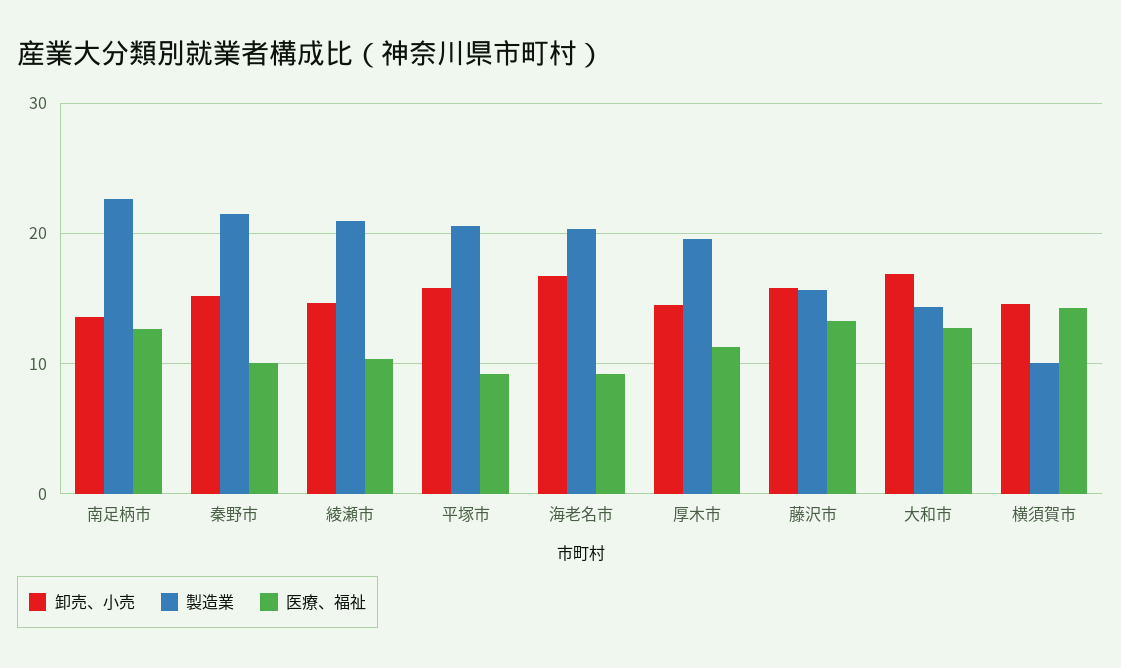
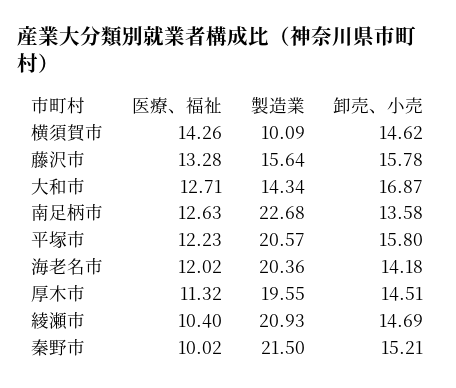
  {
    "卸売、小売": {
      "南足柄市": 13.58,
      "秦野市": 15.21,
      "綾瀬市": 14.69,
      "平塚市": 15.8,
-     "海老名市": 17,
+     "海老名市": 14.18,
      "厚木市": 14.51,
      "藤沢市": 15.78,
      "大和市": 16.87,
      "横須賀市": 14.62
    },
    "製造業": {
      "南足柄市": 22.68,
      "秦野市": 21.5,
      "綾瀬市": 20.93,
      "平塚市": 20.57,
      "海老名市": 20.36,
      "厚木市": 19.55,
      "藤沢市": 15.64,
      "大和市": 14.34,
      "横須賀市": 10.09
    },
    "医療、福祉": {
      "南足柄市": 12.63,
      "秦野市": 10.02,
      "綾瀬市": 10.4,
-     "平塚市": 9,
+     "平塚市": 12.23,
-     "海老名市": 9,
+     "海老名市": 12.02,
      "厚木市": 11.32,
      "藤沢市": 13.28,
      "大和市": 12.71,
      "横須賀市": 14.26
    }
  }

